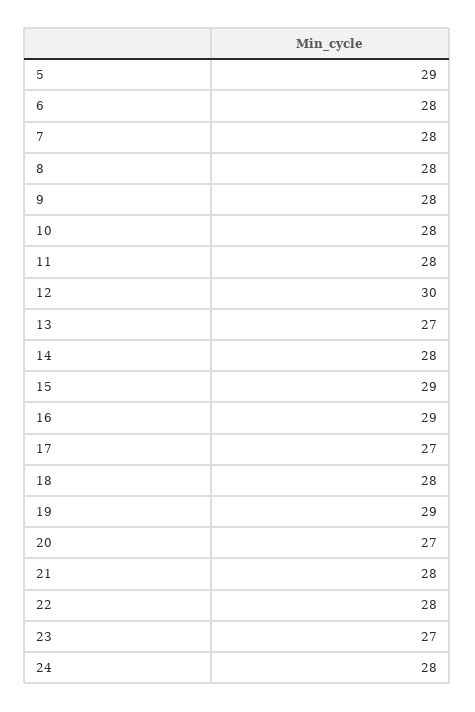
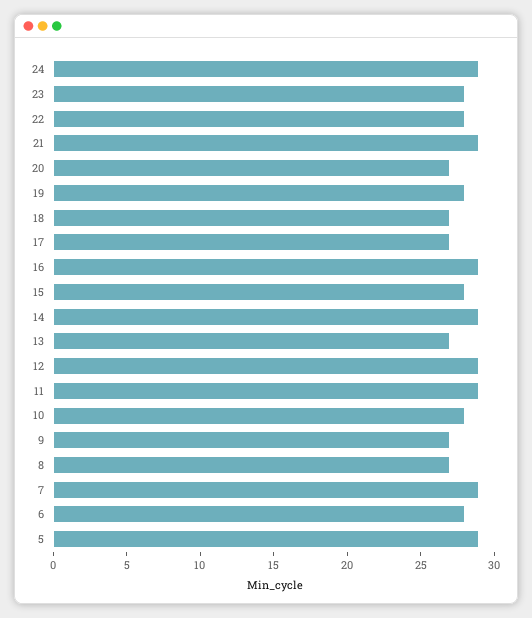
  {
    "5": 29,
    "6": 28,
-   "7": 28,
+   "7": 29,
-   "8": 28,
+   "8": 27,
-   "9": 28,
+   "9": 27,
    "10": 28,
-   "11": 28,
+   "11": 29,
-   "12": 30,
+   "12": 29,
    "13": 27,
-   "14": 28,
+   "14": 29,
-   "15": 29,
+   "15": 28,
    "16": 29,
    "17": 27,
-   "18": 28,
+   "18": 27,
-   "19": 29,
+   "19": 28,
    "20": 27,
-   "21": 28,
+   "21": 29,
    "22": 28,
-   "23": 27,
+   "23": 28,
-   "24": 28
+   "24": 29
  }

